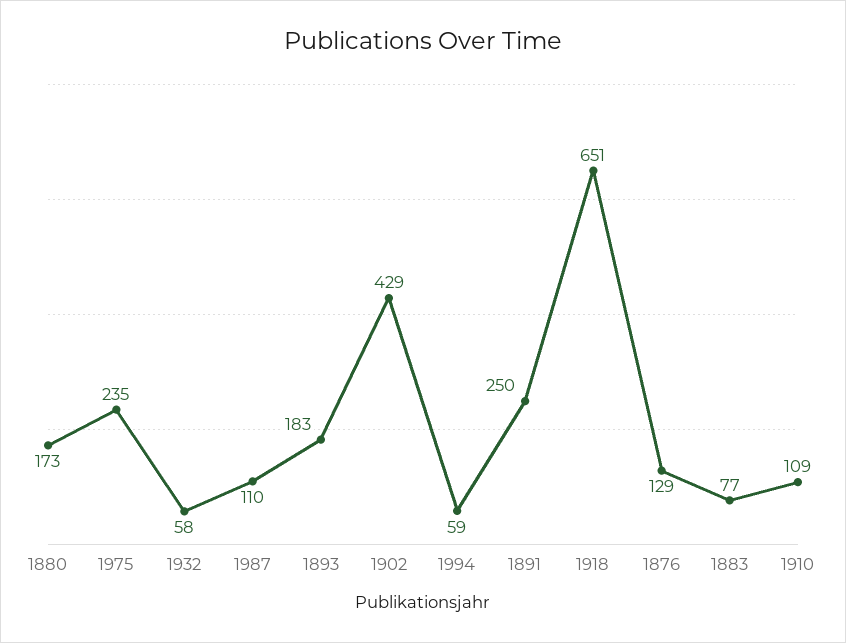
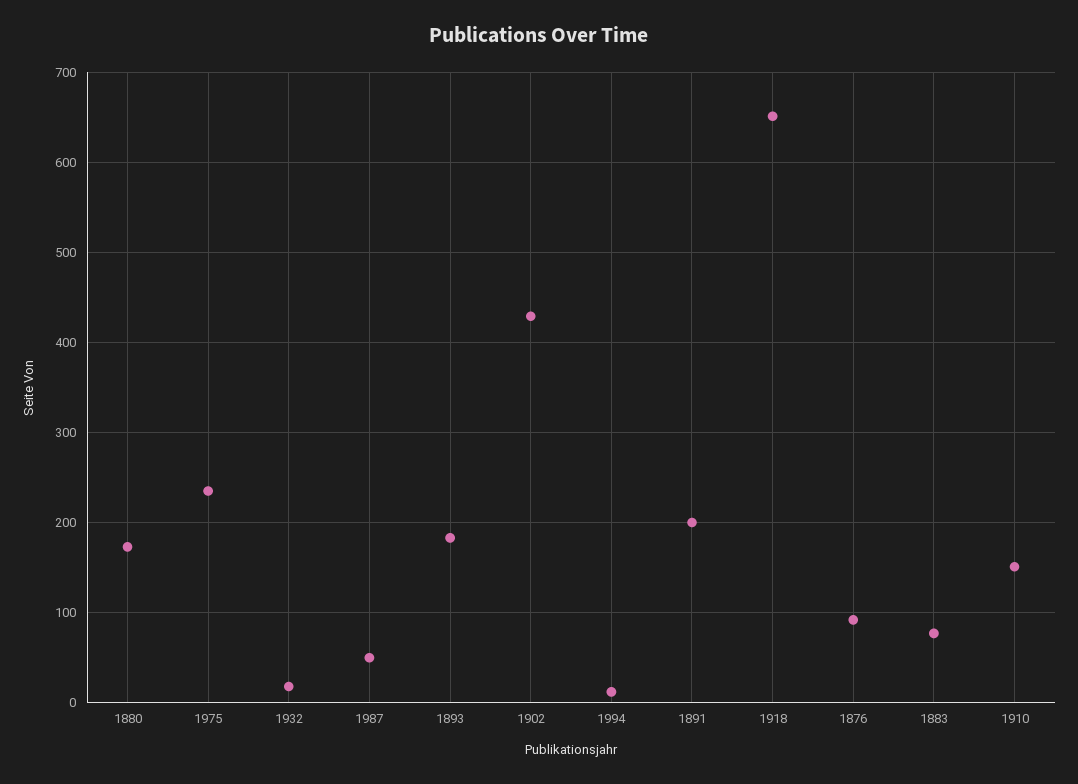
  {
    "1880": 173,
    "1975": 235,
-   "1932": 58,
+   "1932": 20,
-   "1987": 110,
+   "1987": 50,
    "1893": 183,
    "1902": 429,
-   "1994": 59,
+   "1994": 10,
-   "1891": 250,
+   "1891": 200,
    "1918": 651,
-   "1876": 129,
+   "1876": 90,
    "1883": 77,
-   "1910": 109
+   "1910": 150
  }

